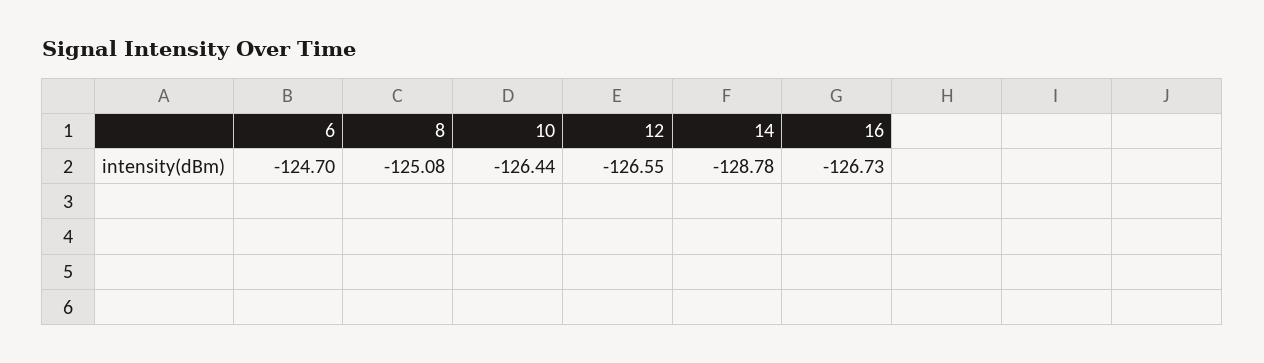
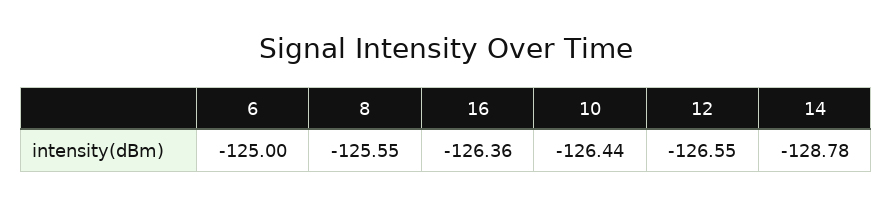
  {
-   "6": -124.7,
+   "6": -125,
-   "8": -125.08,
+   "8": -125.55,
    "10": -126.44,
    "12": -126.55,
    "14": -128.78,
-   "16": -126.73
+   "16": -126.36
  }

